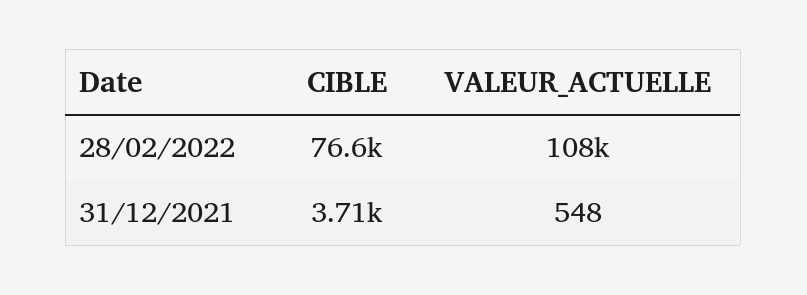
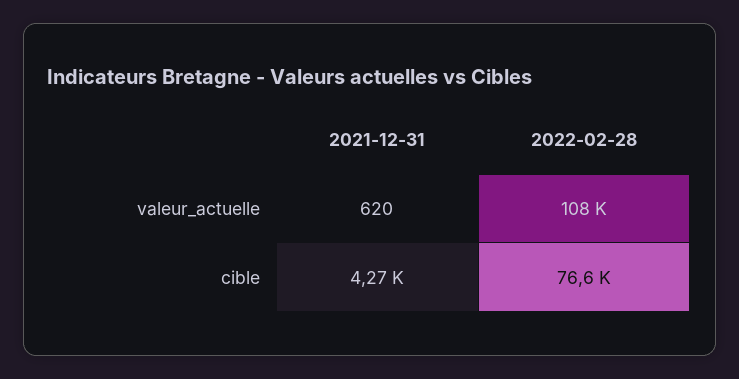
  {
    "CIBLE": {
      "28/02/2022": 76600,
-     "31/12/2021": 3710
+     "31/12/2021": 4270
    },
    "VALEUR_ACTUELLE": {
      "28/02/2022": 108000,
-     "31/12/2021": 548
+     "31/12/2021": 620
    }
  }

